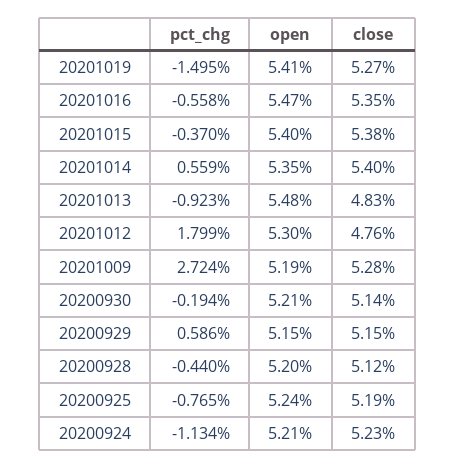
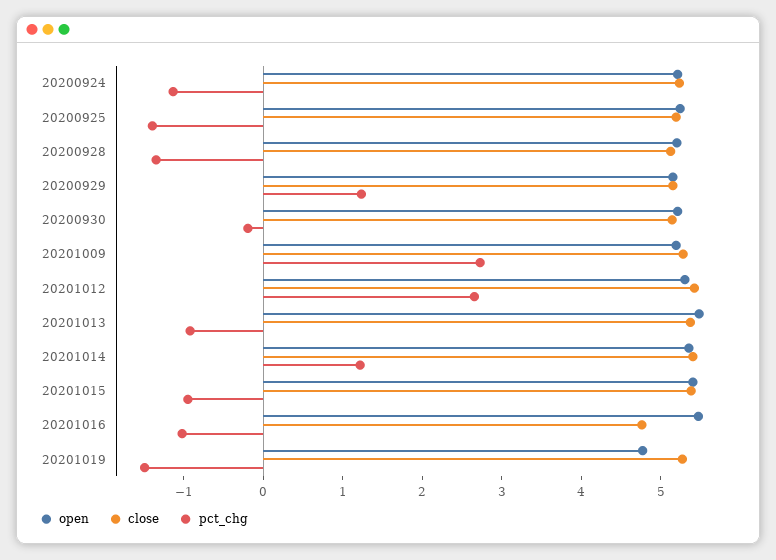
  {
    "pct_chg": {
      "20201019": -1.495,
-     "20201016": -0.558,
+     "20201016": -1,
-     "20201015": -0.37,
+     "20201015": -1,
-     "20201014": 0.559,
+     "20201014": 1.2,
      "20201013": -0.923,
-     "20201012": 1.799,
+     "20201012": 2.6,
      "20201009": 2.724,
      "20200930": -0.194,
-     "20200929": 0.586,
+     "20200929": 1.2,
-     "20200928": -0.44,
+     "20200928": -1.4,
-     "20200925": -0.765,
+     "20200925": -1.4,
      "20200924": -1.134
    },
    "open": {
-     "20201019": 5.41,
+     "20201019": 4.8,
      "20201016": 5.47,
      "20201015": 5.4,
      "20201014": 5.35,
      "20201013": 5.48,
      "20201012": 5.3,
      "20201009": 5.19,
      "20200930": 5.21,
      "20200929": 5.15,
      "20200928": 5.2,
      "20200925": 5.24,
      "20200924": 5.21
    },
    "close": {
      "20201019": 5.27,
-     "20201016": 5.35,
+     "20201016": 4.8,
      "20201015": 5.38,
      "20201014": 5.4,
-     "20201013": 4.83,
+     "20201013": 5.4,
-     "20201012": 4.76,
+     "20201012": 5.4,
      "20201009": 5.28,
      "20200930": 5.14,
      "20200929": 5.15,
      "20200928": 5.12,
      "20200925": 5.19,
      "20200924": 5.23
    }
  }

